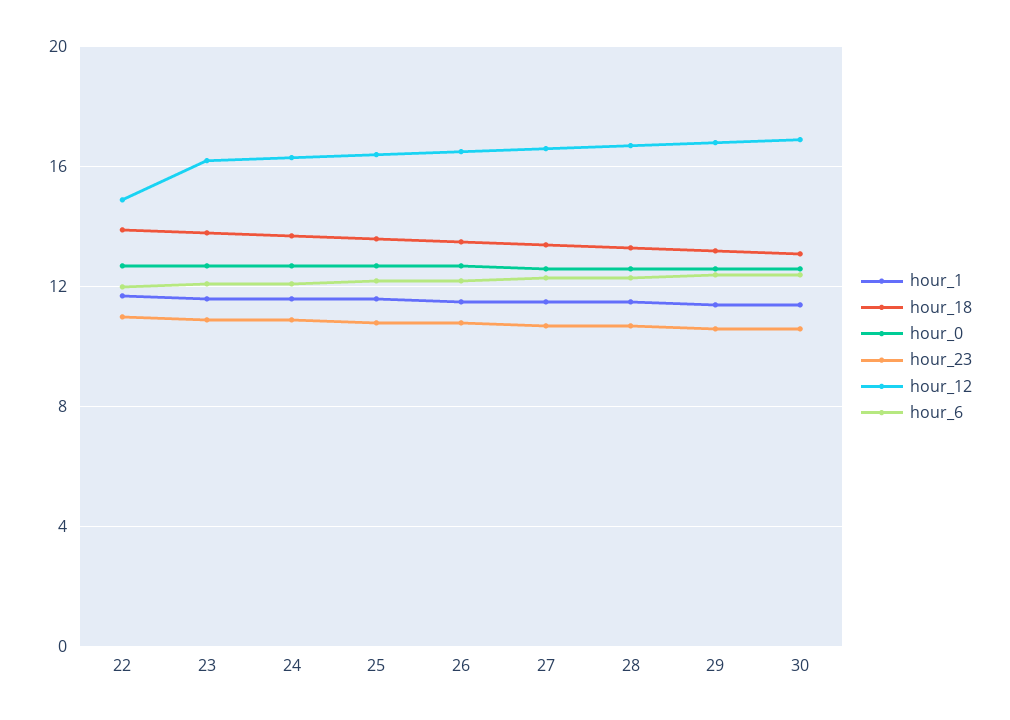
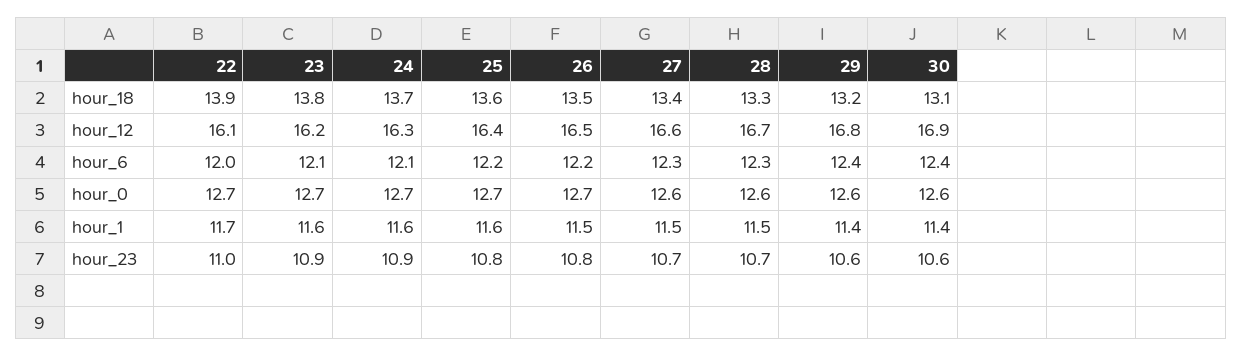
  {
    "hour_1": {
      "22": 11.7,
      "23": 11.6,
      "24": 11.6,
      "25": 11.6,
      "26": 11.5,
      "27": 11.5,
      "28": 11.5,
      "29": 11.4,
      "30": 11.4
    },
    "hour_18": {
      "22": 13.9,
      "23": 13.8,
      "24": 13.7,
      "25": 13.6,
      "26": 13.5,
      "27": 13.4,
      "28": 13.3,
      "29": 13.2,
      "30": 13.1
    },
    "hour_0": {
      "22": 12.7,
      "23": 12.7,
      "24": 12.7,
      "25": 12.7,
      "26": 12.7,
      "27": 12.6,
      "28": 12.6,
      "29": 12.6,
      "30": 12.6
    },
    "hour_23": {
      "22": 11,
      "23": 10.9,
      "24": 10.9,
      "25": 10.8,
      "26": 10.8,
      "27": 10.7,
      "28": 10.7,
      "29": 10.6,
      "30": 10.6
    },
    "hour_12": {
-     "22": 15,
+     "22": 16.1,
      "23": 16.2,
      "24": 16.3,
      "25": 16.4,
      "26": 16.5,
      "27": 16.6,
      "28": 16.7,
      "29": 16.8,
      "30": 16.9
    },
    "hour_6": {
      "22": 12,
      "23": 12.1,
      "24": 12.1,
      "25": 12.2,
      "26": 12.2,
      "27": 12.3,
      "28": 12.3,
      "29": 12.4,
      "30": 12.4
    }
  }

